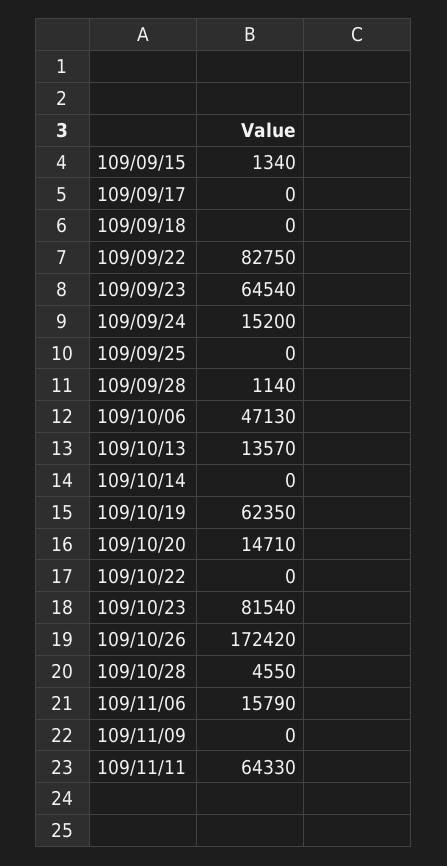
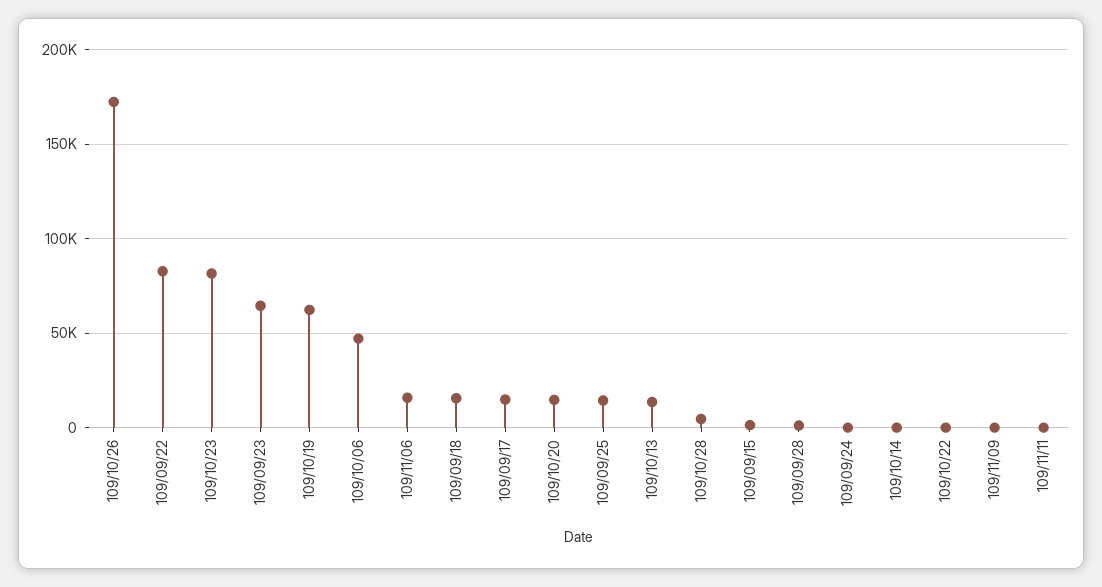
  {
    "109/09/15": 1340,
-   "109/09/17": 0,
+   "109/09/17": 15000,
-   "109/09/18": 0,
+   "109/09/18": 15000,
    "109/09/22": 82750,
    "109/09/23": 64540,
-   "109/09/24": 15200,
+   "109/09/24": 0,
-   "109/09/25": 0,
+   "109/09/25": 15000,
    "109/09/28": 1140,
    "109/10/06": 47130,
    "109/10/13": 13570,
    "109/10/14": 0,
    "109/10/19": 62350,
    "109/10/20": 14710,
    "109/10/22": 0,
    "109/10/23": 81540,
    "109/10/26": 172420,
    "109/10/28": 4550,
    "109/11/06": 15790,
    "109/11/09": 0,
-   "109/11/11": 64330
+   "109/11/11": 0
  }

